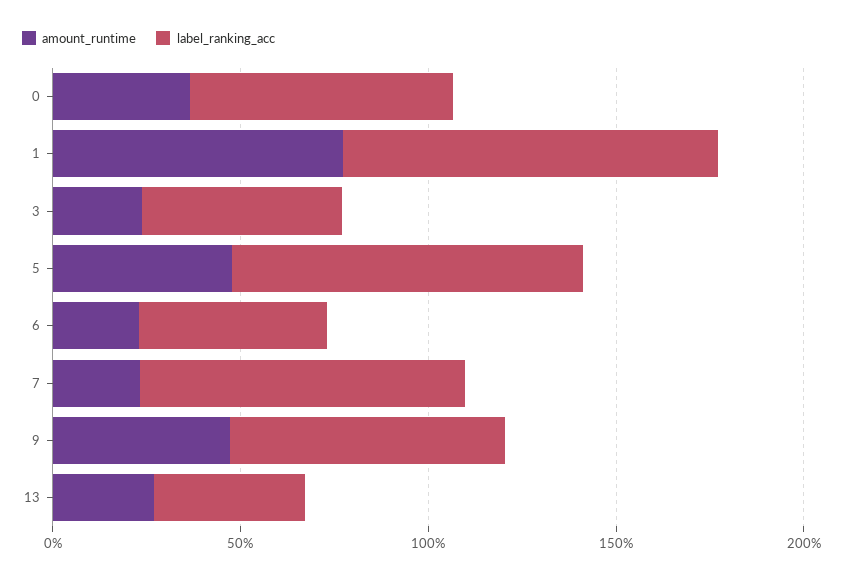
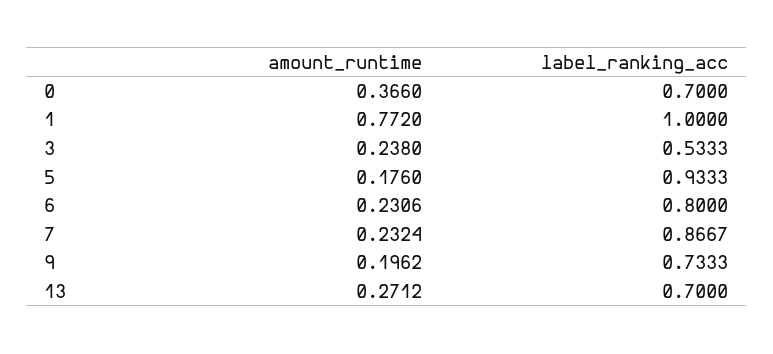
  {
    "amount_runtime": {
      "0": 0.366,
      "1": 0.772,
      "3": 0.238,
-     "5": 0.5,
+     "5": 0.176,
      "6": 0.2306,
      "7": 0.2324,
-     "9": 0.5,
+     "9": 0.1962,
      "13": 0.2712
    },
    "label_ranking_acc": {
      "0": 0.7,
      "1": 1,
      "3": 0.5333,
      "5": 0.9333,
-     "6": 0.5,
+     "6": 0.8,
      "7": 0.8667,
      "9": 0.7333,
-     "13": 0.4
+     "13": 0.7
    }
  }

